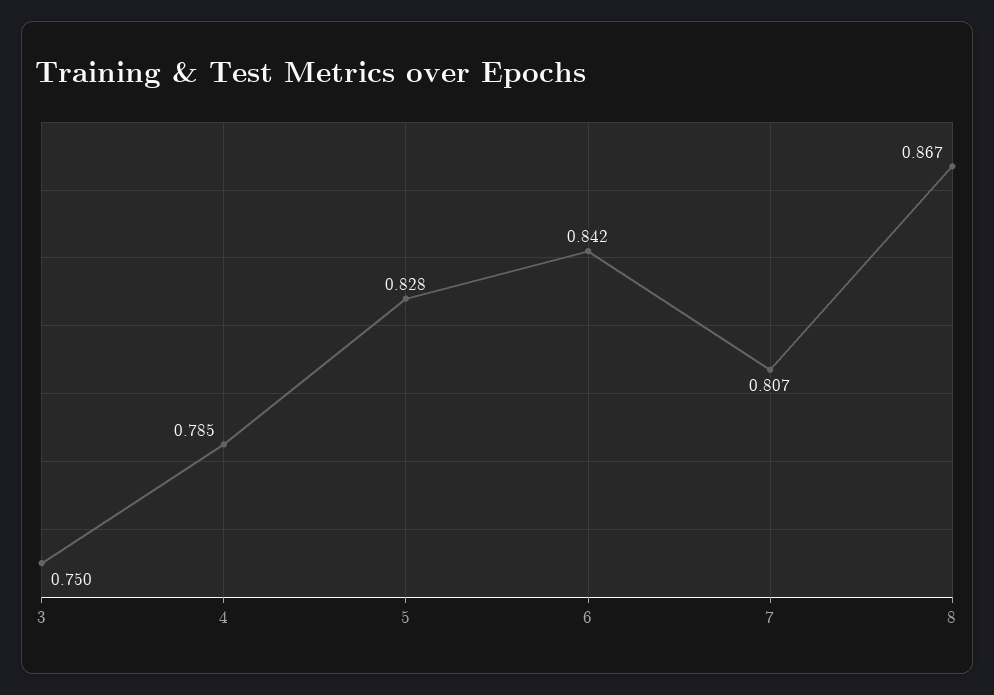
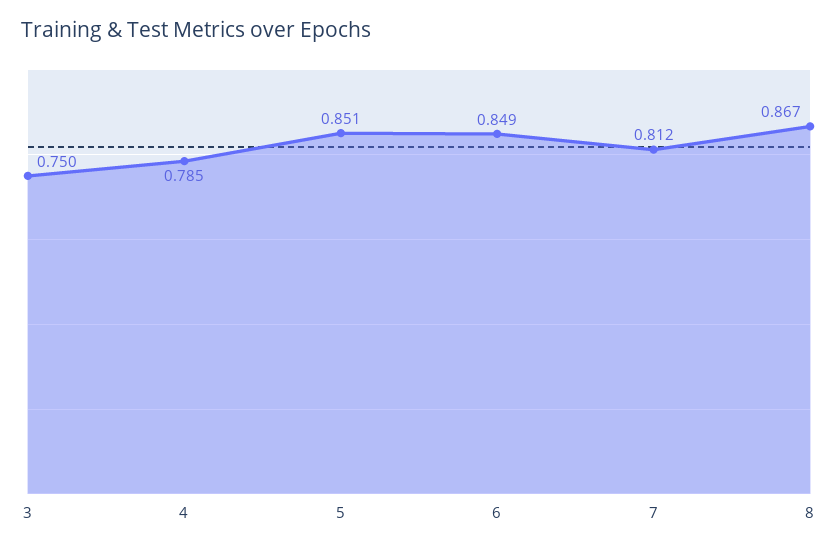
  {
    "3": 0.75,
    "4": 0.785,
-   "5": 0.828,
+   "5": 0.851,
-   "6": 0.842,
+   "6": 0.849,
-   "7": 0.807,
+   "7": 0.812,
    "8": 0.867
  }

